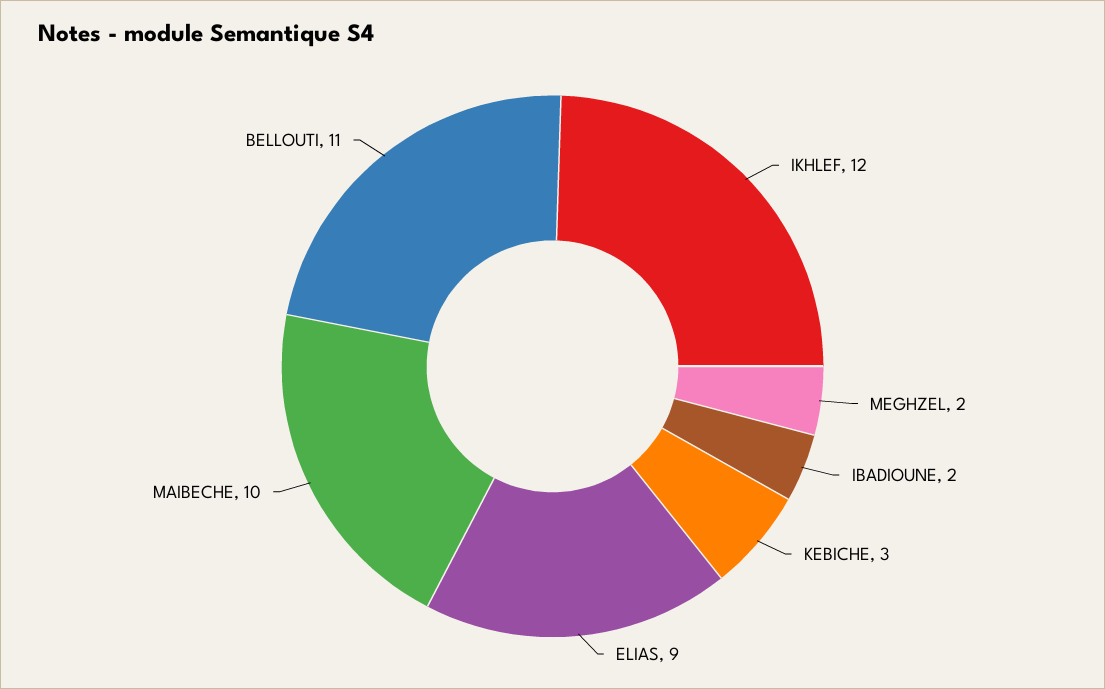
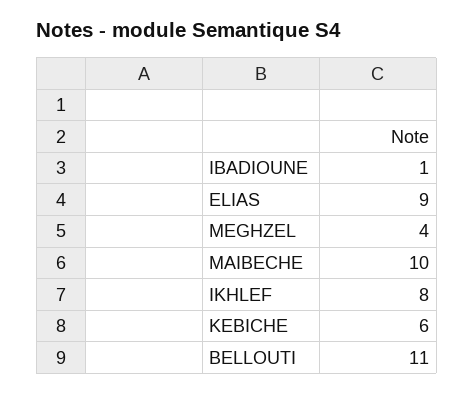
  {
-   "IKHLEF": 12,
+   "IKHLEF": 8,
-   "MEGHZEL": 2,
+   "MEGHZEL": 4,
-   "IBADIOUNE": 2,
+   "IBADIOUNE": 1,
-   "KEBICHE": 3,
+   "KEBICHE": 6,
    "ELIAS": 9,
    "MAIBECHE": 10,
    "BELLOUTI": 11
  }

